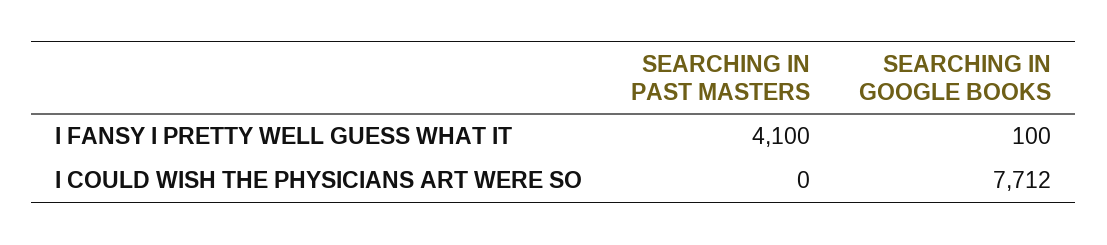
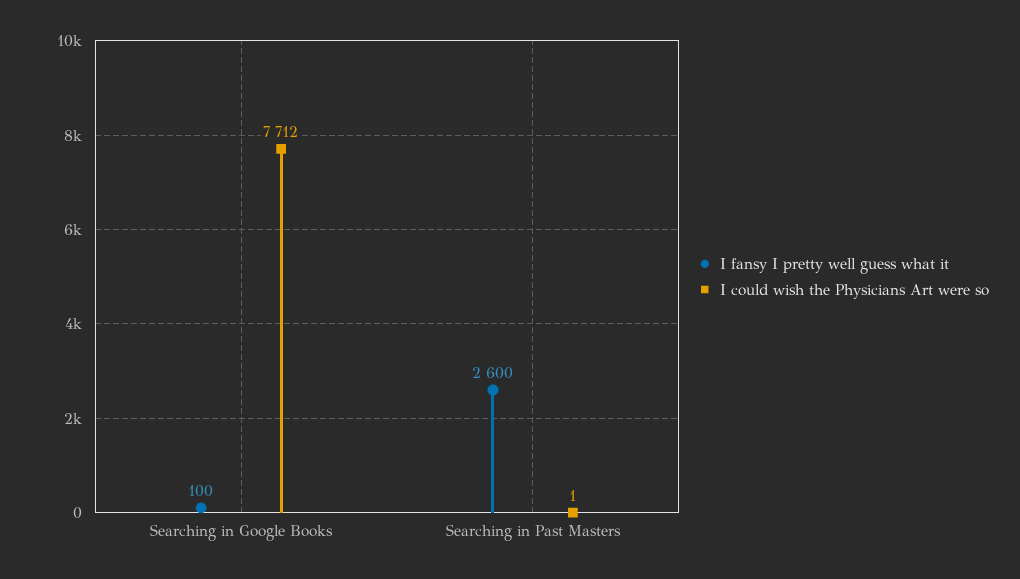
  {
    "I FANSY I PRETTY WELL GUESS WHAT IT": {
-     "SEARCHING IN PAST MASTERS": 4100,
+     "SEARCHING IN PAST MASTERS": 2600,
      "SEARCHING IN GOOGLE BOOKS": 100
    },
    "I COULD WISH THE PHYSICIANS ART WERE SO": {
-     "SEARCHING IN PAST MASTERS": 0,
+     "SEARCHING IN PAST MASTERS": 1,
      "SEARCHING IN GOOGLE BOOKS": 7712
    }
  }

